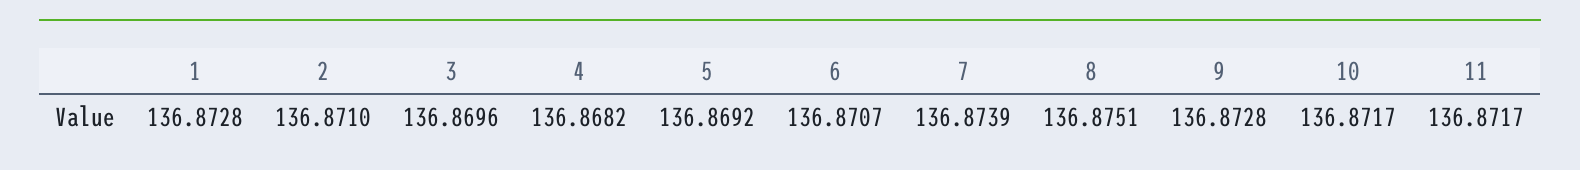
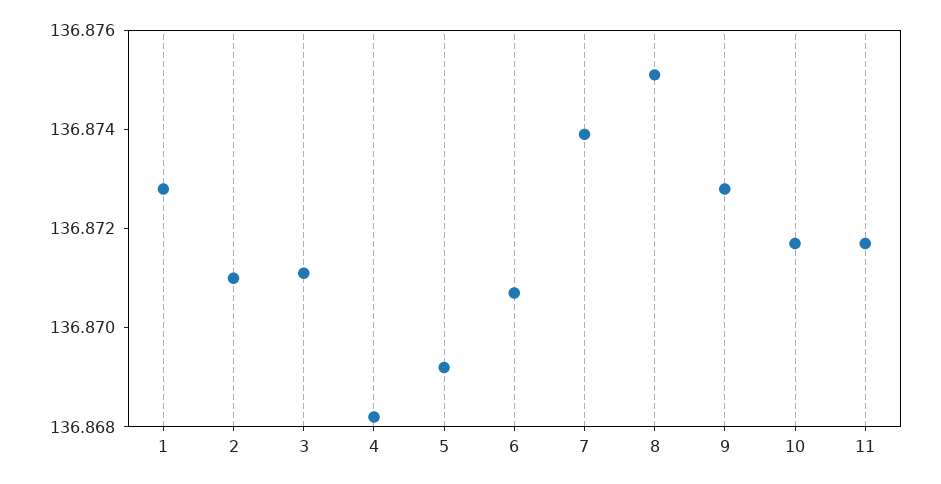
  {
    "1": 136.8728,
    "2": 136.871,
-   "3": 136.8696,
+   "3": 136.871,
    "4": 136.8682,
    "5": 136.8692,
    "6": 136.8707,
    "7": 136.8739,
    "8": 136.8751,
    "9": 136.8728,
    "10": 136.8717,
    "11": 136.8717
  }

